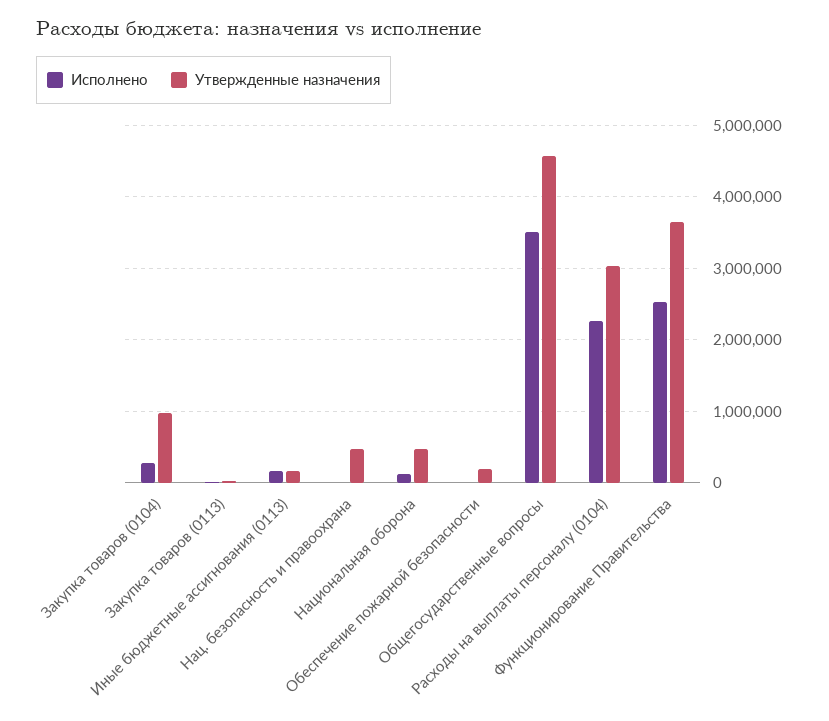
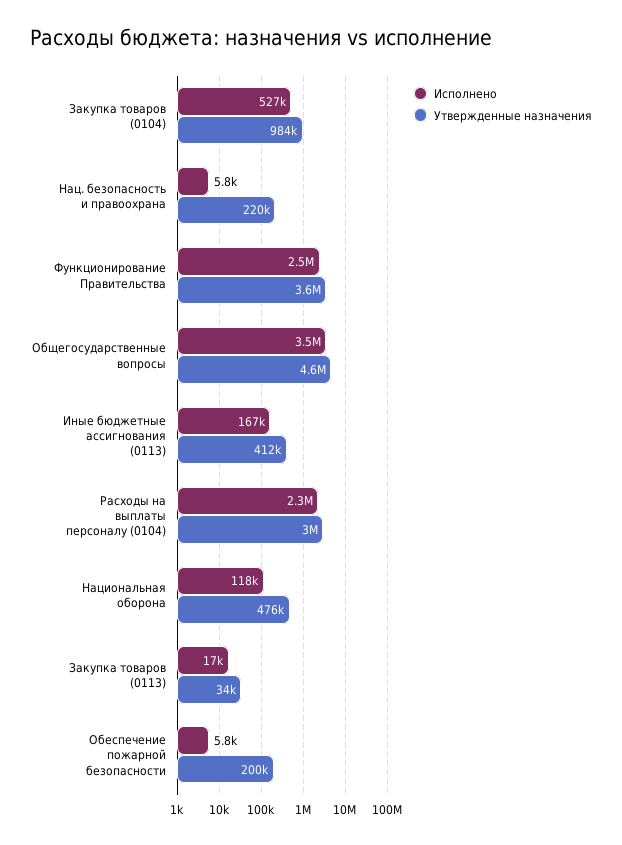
  {
    "Исполнено": {
-     "Закупка товаров (0104)": 300000,
+     "Закупка товаров (0104)": 527000,
      "Закупка товаров (0113)": 17000,
      "Иные бюджетные ассигнования (0113)": 167000,
      "Нац. безопасность и правоохрана": 5800,
      "Национальная оборона": 118000,
      "Обеспечение пожарной безопасности": 5800,
      "Общегосударственные вопросы": 3500000,
      "Расходы на выплаты персоналу (0104)": 2300000,
      "Функционирование Правительства": 2500000
    },
    "Утвержденные назначения": {
      "Закупка товаров (0104)": 984000,
      "Закупка товаров (0113)": 34000,
-     "Иные бюджетные ассигнования (0113)": 200000,
+     "Иные бюджетные ассигнования (0113)": 412000,
-     "Нац. безопасность и правоохрана": 500000,
+     "Нац. безопасность и правоохрана": 220000,
      "Национальная оборона": 476000,
      "Обеспечение пожарной безопасности": 200000,
      "Общегосударственные вопросы": 4600000,
      "Расходы на выплаты персоналу (0104)": 3000000,
      "Функционирование Правительства": 3600000
    }
  }

